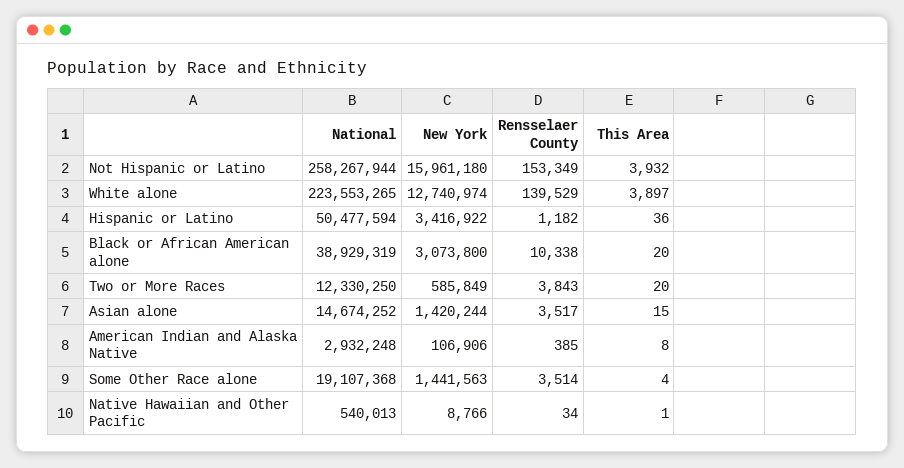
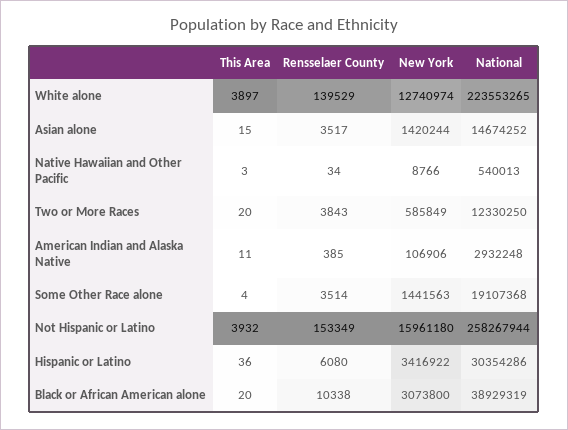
  {
    "National": {
      "Not Hispanic or Latino": 258267944,
      "White alone": 223553265,
-     "Hispanic or Latino": 50477594,
+     "Hispanic or Latino": 30354286,
      "Black or African American alone": 38929319,
      "Two or More Races": 12330250,
      "Asian alone": 14674252,
      "American Indian and Alaska Native": 2932248,
      "Some Other Race alone": 19107368,
      "Native Hawaiian and Other Pacific": 540013
    },
    "New York": {
      "Not Hispanic or Latino": 15961180,
      "White alone": 12740974,
      "Hispanic or Latino": 3416922,
      "Black or African American alone": 3073800,
      "Two or More Races": 585849,
      "Asian alone": 1420244,
      "American Indian and Alaska Native": 106906,
      "Some Other Race alone": 1441563,
      "Native Hawaiian and Other Pacific": 8766
    },
    "Rensselaer County": {
      "Not Hispanic or Latino": 153349,
      "White alone": 139529,
-     "Hispanic or Latino": 1182,
+     "Hispanic or Latino": 6080,
      "Black or African American alone": 10338,
      "Two or More Races": 3843,
      "Asian alone": 3517,
      "American Indian and Alaska Native": 385,
      "Some Other Race alone": 3514,
      "Native Hawaiian and Other Pacific": 34
    },
    "This Area": {
      "Not Hispanic or Latino": 3932,
      "White alone": 3897,
      "Hispanic or Latino": 36,
      "Black or African American alone": 20,
      "Two or More Races": 20,
      "Asian alone": 15,
-     "American Indian and Alaska Native": 8,
+     "American Indian and Alaska Native": 11,
      "Some Other Race alone": 4,
-     "Native Hawaiian and Other Pacific": 1
+     "Native Hawaiian and Other Pacific": 3
    }
  }

